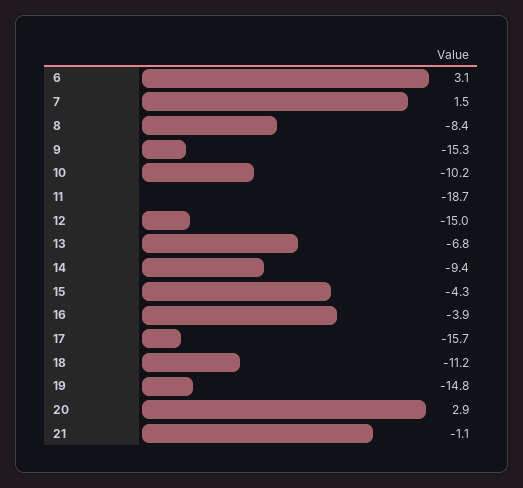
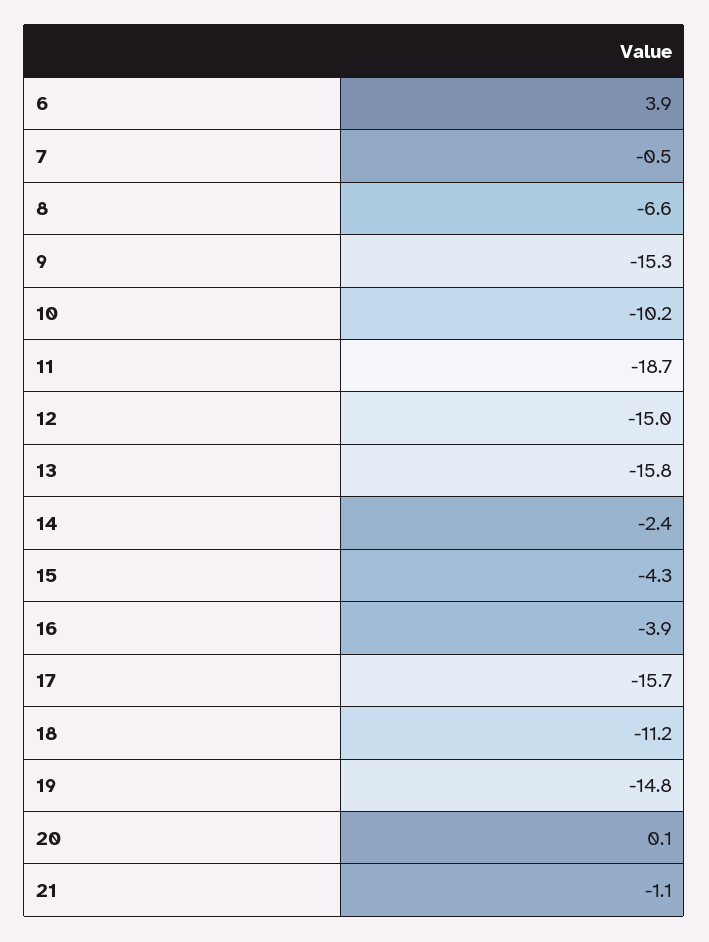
  {
-   "6": 3.1,
+   "6": 3.9,
-   "7": 1.5,
+   "7": -0.5,
-   "8": -8.4,
+   "8": -6.6,
    "9": -15.3,
    "10": -10.2,
    "11": -18.7,
    "12": -15,
-   "13": -6.8,
+   "13": -15.8,
-   "14": -9.4,
+   "14": -2.4,
    "15": -4.3,
    "16": -3.9,
    "17": -15.7,
    "18": -11.2,
    "19": -14.8,
-   "20": 2.9,
+   "20": 0.1,
    "21": -1.1
  }

